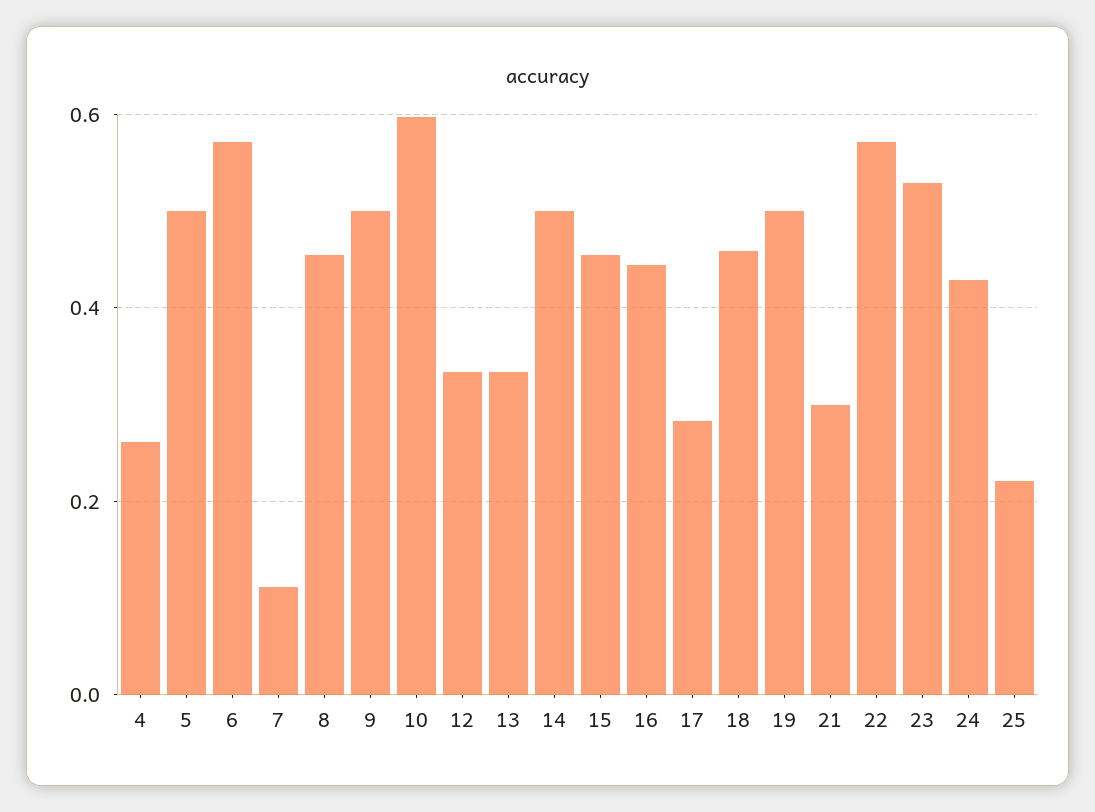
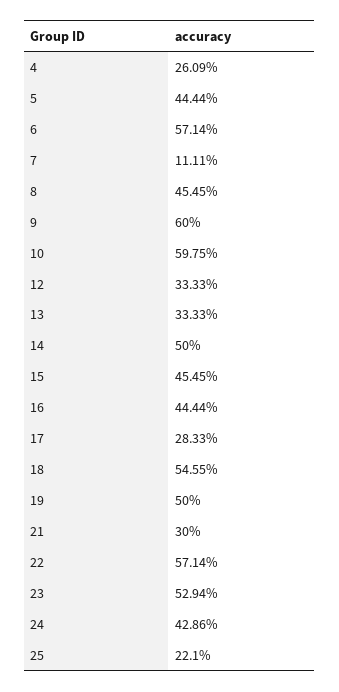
  {
    "4": 0.2609,
-   "5": 0.5,
+   "5": 0.4444,
    "6": 0.5714,
    "7": 0.1111,
    "8": 0.4545,
-   "9": 0.5,
+   "9": 0.6,
    "10": 0.5975,
    "12": 0.3333,
    "13": 0.3333,
    "14": 0.5,
    "15": 0.4545,
    "16": 0.4444,
    "17": 0.2833,
-   "18": 0.46,
+   "18": 0.5455,
    "19": 0.5,
    "21": 0.3,
    "22": 0.5714,
    "23": 0.5294,
    "24": 0.4286,
    "25": 0.221
  }

